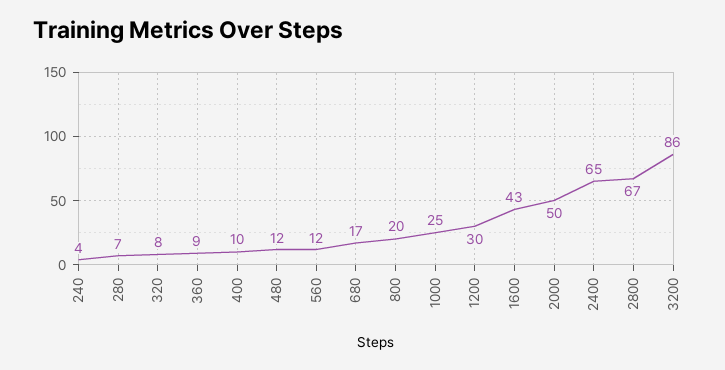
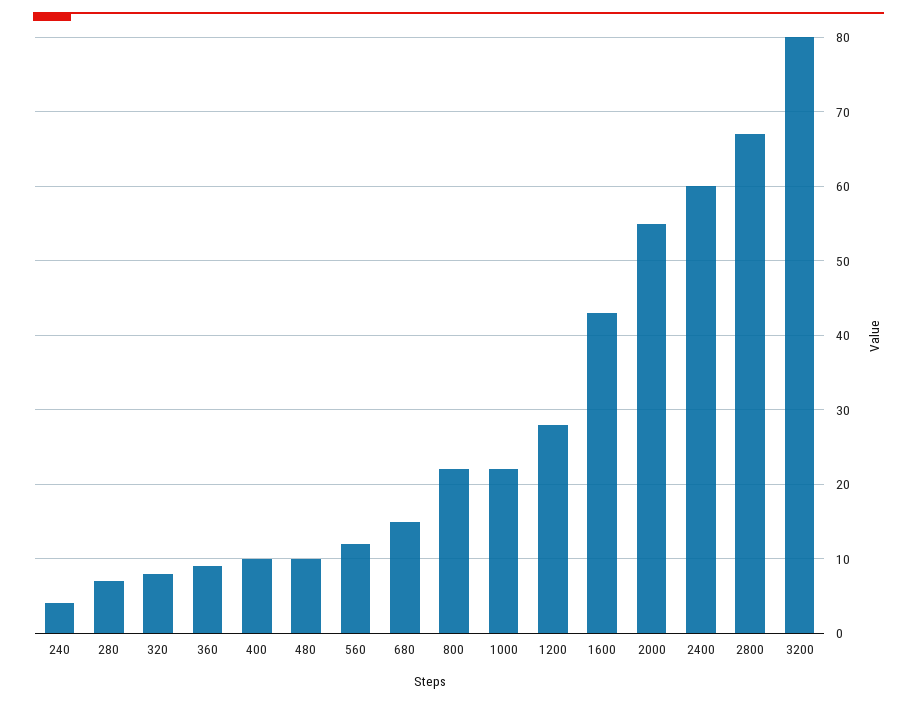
  {
    "240": 4,
    "280": 7,
    "320": 8,
    "360": 9,
    "400": 10,
-   "480": 12,
+   "480": 10,
    "560": 12,
-   "680": 17,
+   "680": 15,
-   "800": 20,
+   "800": 22,
-   "1000": 25,
+   "1000": 22,
-   "1200": 30,
+   "1200": 28,
    "1600": 43,
-   "2000": 50,
+   "2000": 55,
-   "2400": 65,
+   "2400": 60,
    "2800": 67,
-   "3200": 86
+   "3200": 80
  }

